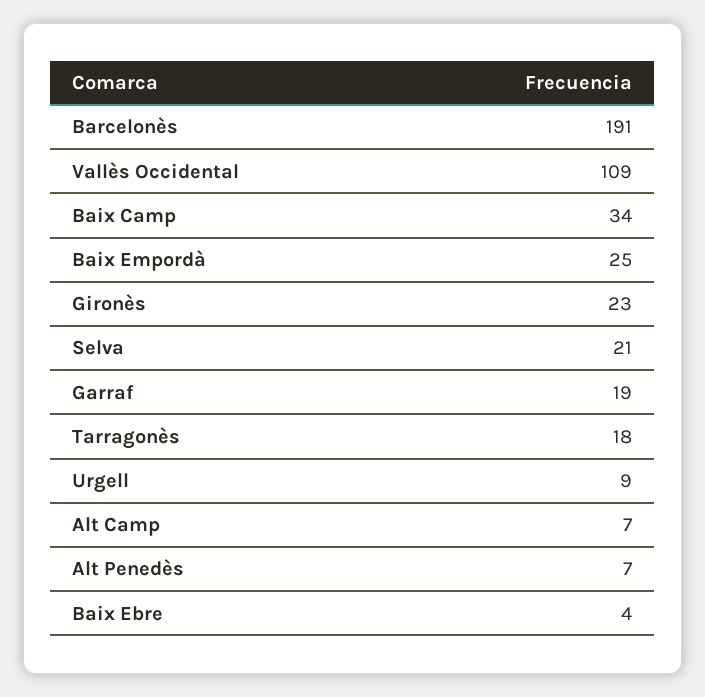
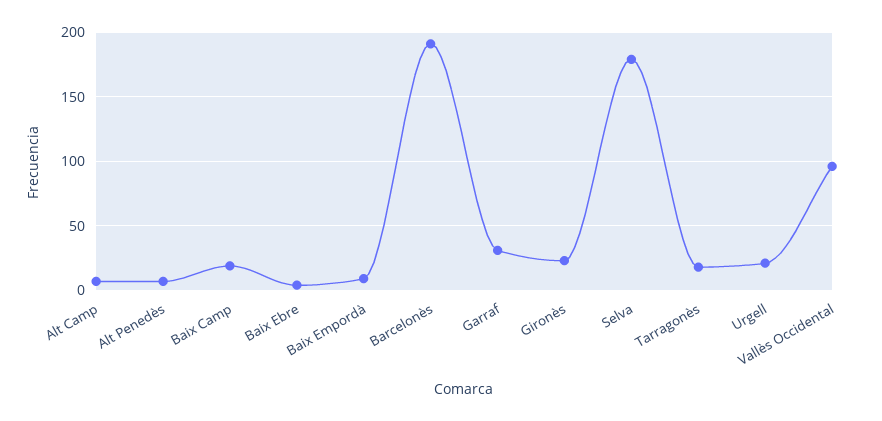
  {
    "Barcelonès": 191,
-   "Vallès Occidental": 109,
+   "Vallès Occidental": 95,
-   "Baix Camp": 34,
+   "Baix Camp": 20,
-   "Baix Empordà": 25,
+   "Baix Empordà": 10,
    "Gironès": 23,
-   "Selva": 21,
+   "Selva": 180,
-   "Garraf": 19,
+   "Garraf": 30,
    "Tarragonès": 18,
-   "Urgell": 9,
+   "Urgell": 20,
    "Alt Camp": 7,
    "Alt Penedès": 7,
    "Baix Ebre": 4
  }

